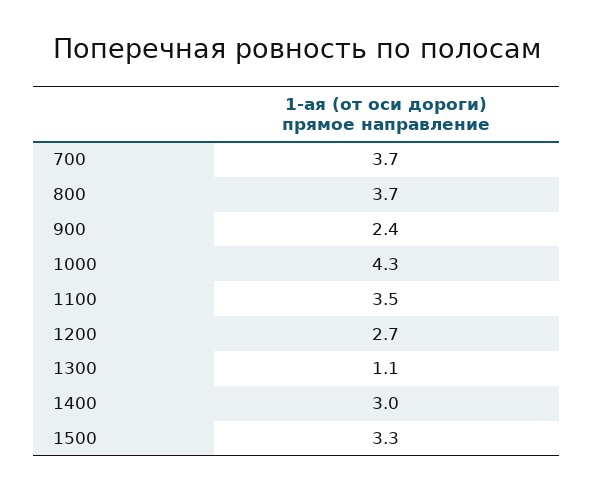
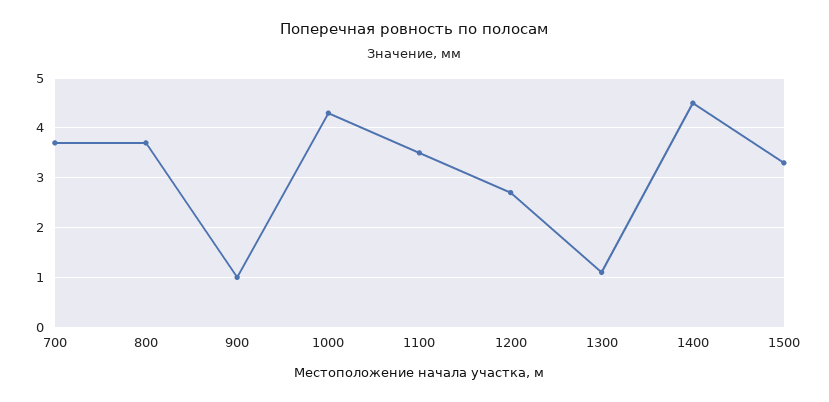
  {
    "700": 3.7,
    "800": 3.7,
-   "900": 2.4,
+   "900": 1,
    "1000": 4.3,
    "1100": 3.5,
    "1200": 2.7,
    "1300": 1.1,
-   "1400": 3,
+   "1400": 4.5,
    "1500": 3.3
  }

